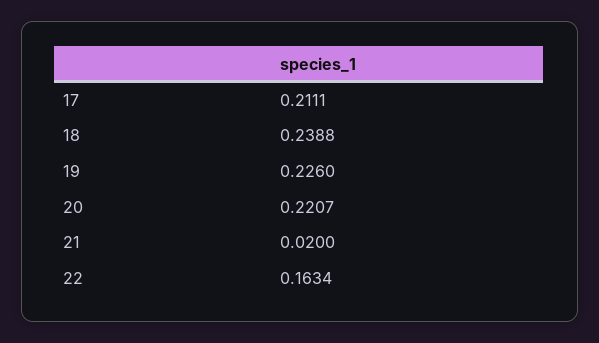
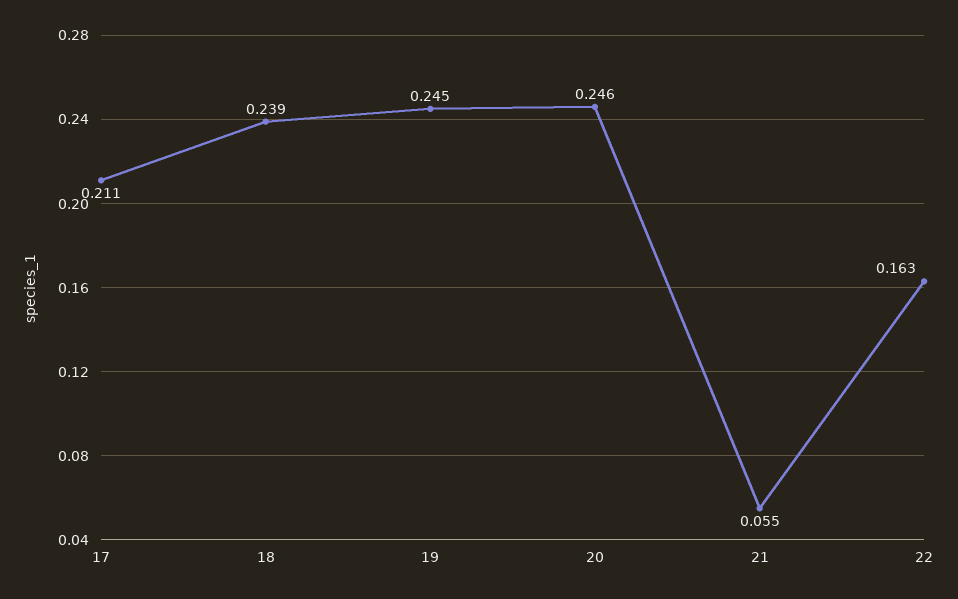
  {
    "17": 0.2111,
    "18": 0.2388,
-   "19": 0.226,
+   "19": 0.245,
-   "20": 0.2207,
+   "20": 0.246,
-   "21": 0.02,
+   "21": 0.055,
    "22": 0.1634
  }

